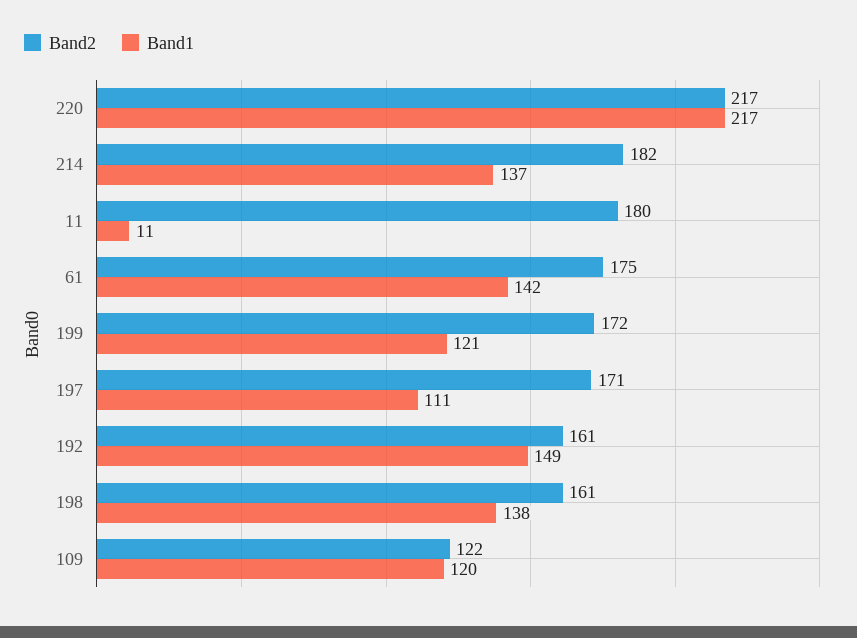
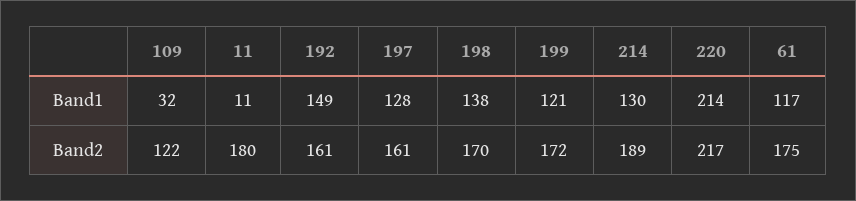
  {
    "Band2": {
      "220": 217,
-     "214": 182,
+     "214": 189,
      "11": 180,
      "61": 175,
      "199": 172,
-     "197": 171,
+     "197": 161,
      "192": 161,
-     "198": 161,
+     "198": 170,
      "109": 122
    },
    "Band1": {
-     "220": 217,
+     "220": 214,
-     "214": 137,
+     "214": 130,
      "11": 11,
-     "61": 142,
+     "61": 117,
      "199": 121,
-     "197": 111,
+     "197": 128,
      "192": 149,
      "198": 138,
-     "109": 120
+     "109": 32
    }
  }

